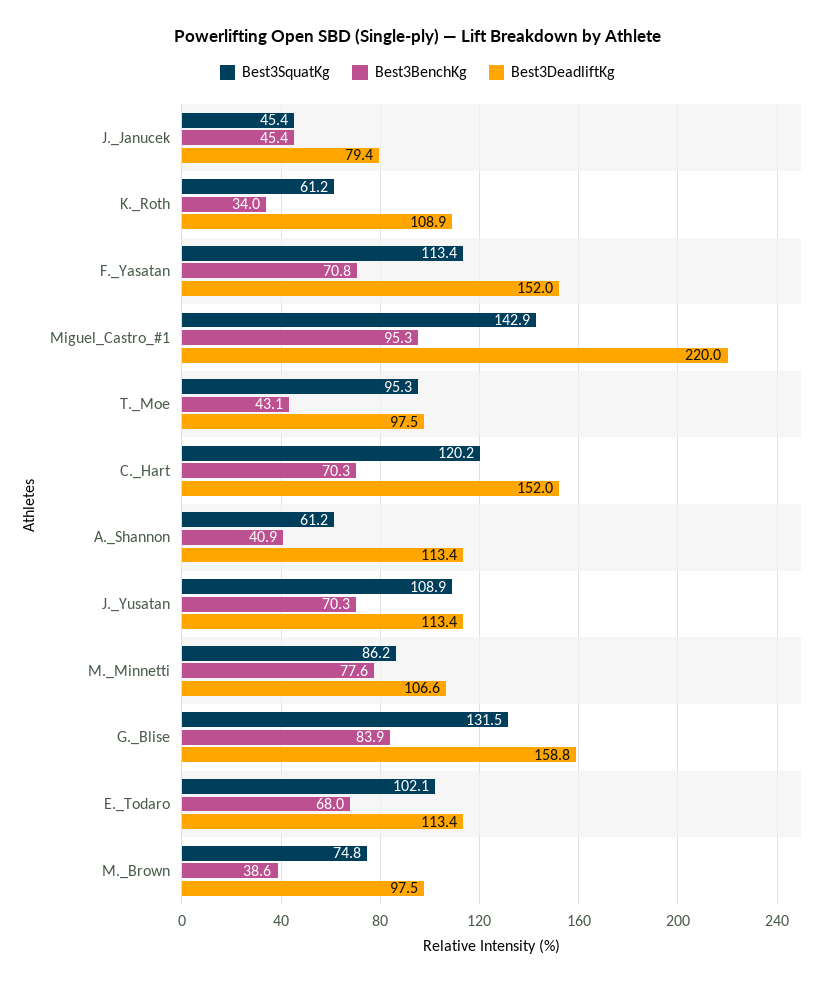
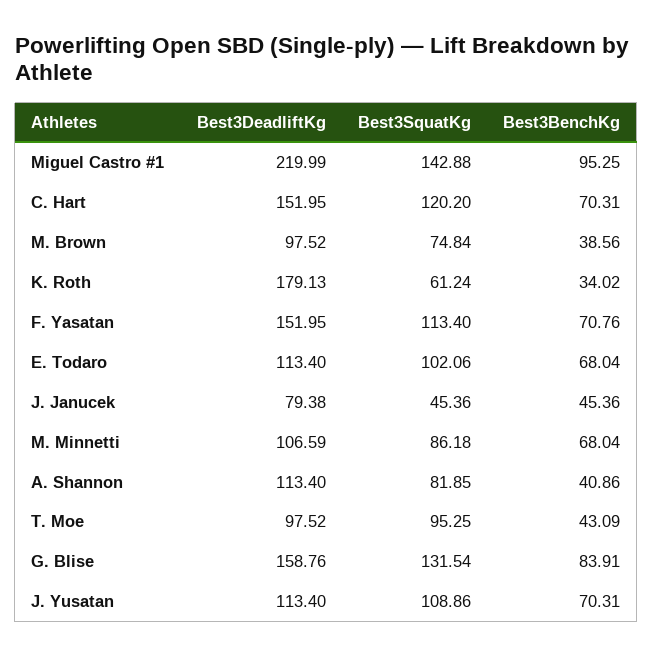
  {
    "Best3SquatKg": {
      "J._Janucek": 45.36,
      "K._Roth": 61.24,
      "F._Yasatan": 113.4,
      "Miguel_Castro_#1": 142.88,
      "T._Moe": 95.25,
      "C._Hart": 120.2,
-     "A._Shannon": 61.2,
+     "A._Shannon": 81.85,
      "J._Yusatan": 108.86,
      "M._Minnetti": 86.18,
      "G._Blise": 131.54,
      "E._Todaro": 102.06,
      "M._Brown": 74.84
    },
    "Best3BenchKg": {
      "J._Janucek": 45.36,
      "K._Roth": 34.02,
      "F._Yasatan": 70.76,
      "Miguel_Castro_#1": 95.25,
      "T._Moe": 43.09,
      "C._Hart": 70.31,
      "A._Shannon": 40.86,
      "J._Yusatan": 70.31,
-     "M._Minnetti": 77.6,
+     "M._Minnetti": 68.04,
      "G._Blise": 83.91,
      "E._Todaro": 68.04,
      "M._Brown": 38.56
    },
    "Best3DeadliftKg": {
      "J._Janucek": 79.38,
-     "K._Roth": 108.9,
+     "K._Roth": 179.13,
      "F._Yasatan": 151.95,
      "Miguel_Castro_#1": 219.99,
      "T._Moe": 97.52,
      "C._Hart": 151.95,
      "A._Shannon": 113.4,
      "J._Yusatan": 113.4,
      "M._Minnetti": 106.59,
      "G._Blise": 158.76,
      "E._Todaro": 113.4,
      "M._Brown": 97.52
    }
  }

